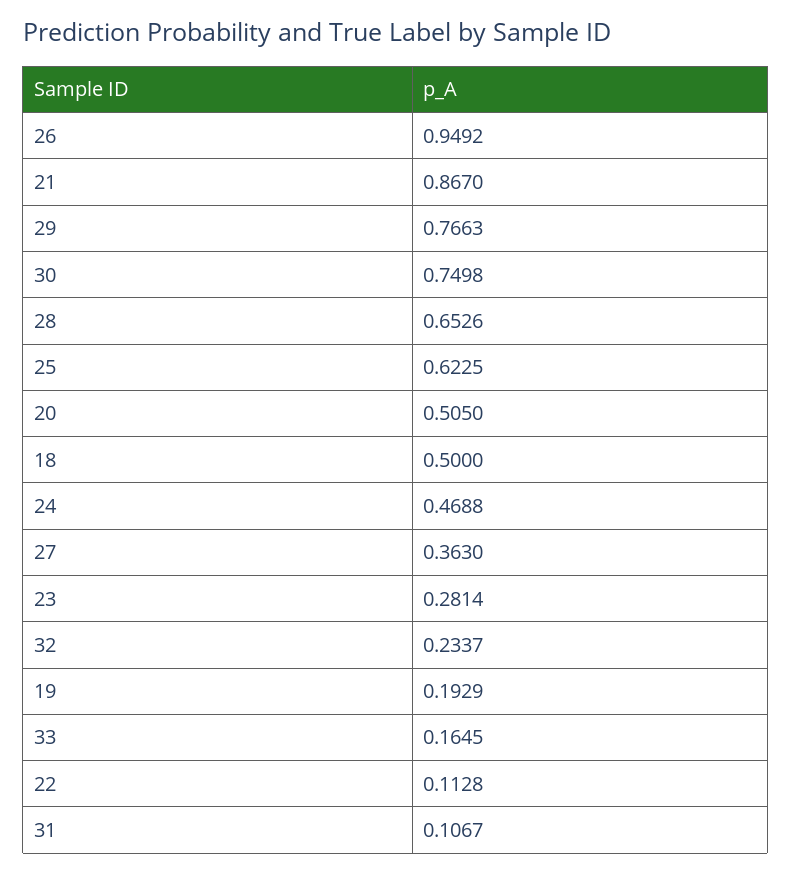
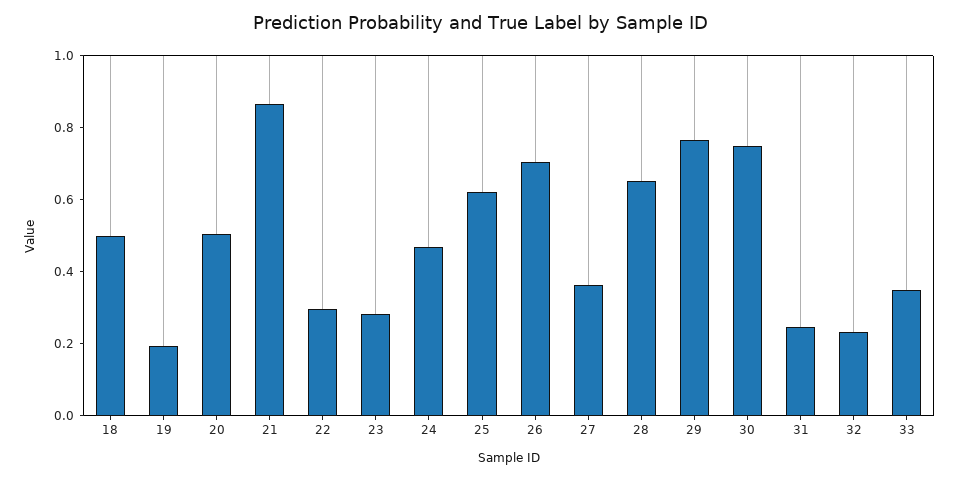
  {
-   "26": 0.9492,
+   "26": 0.7,
    "21": 0.867,
    "29": 0.7663,
    "30": 0.7498,
    "28": 0.6526,
    "25": 0.6225,
    "20": 0.505,
    "18": 0.5,
    "24": 0.4688,
    "27": 0.363,
    "23": 0.2814,
    "32": 0.2337,
    "19": 0.1929,
-   "33": 0.1645,
+   "33": 0.35,
-   "22": 0.1128,
+   "22": 0.3,
-   "31": 0.1067
+   "31": 0.25
  }

